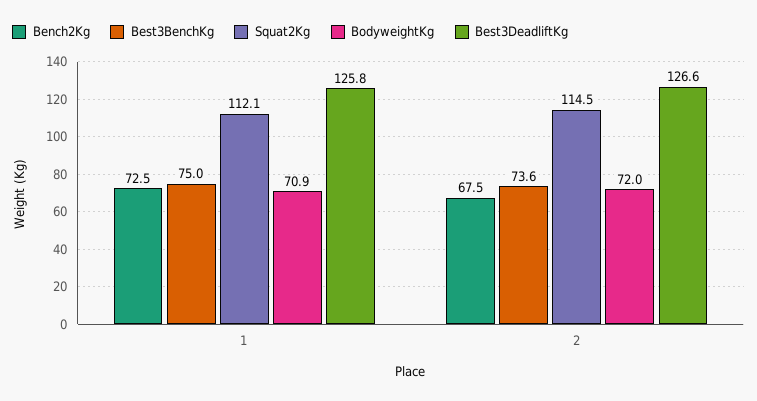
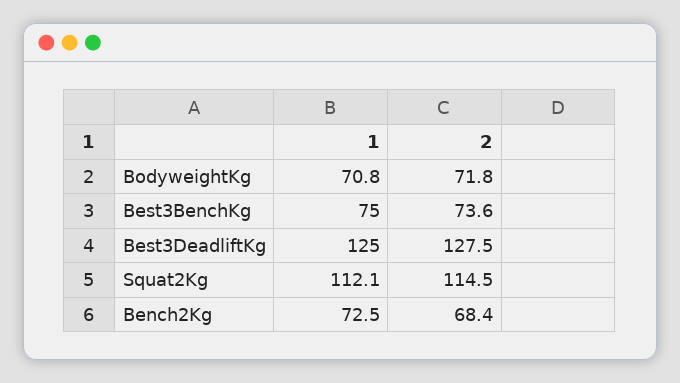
  {
    "Bench2Kg": {
      "1": 72.5,
-     "2": 67.5
+     "2": 68.4
    },
    "Best3BenchKg": {
      "1": 75,
      "2": 73.6
    },
    "Squat2Kg": {
      "1": 112.1,
      "2": 114.5
    },
    "BodyweightKg": {
-     "1": 70.9,
+     "1": 70.8,
-     "2": 72
+     "2": 71.8
    },
    "Best3DeadliftKg": {
-     "1": 125.8,
+     "1": 125,
-     "2": 126.6
+     "2": 127.5
    }
  }

